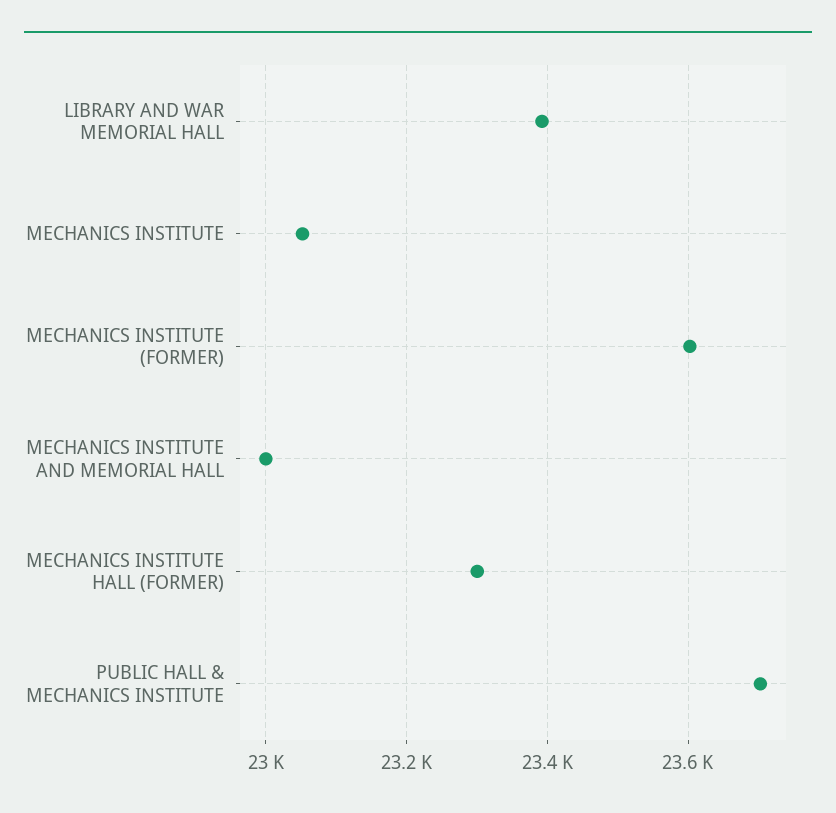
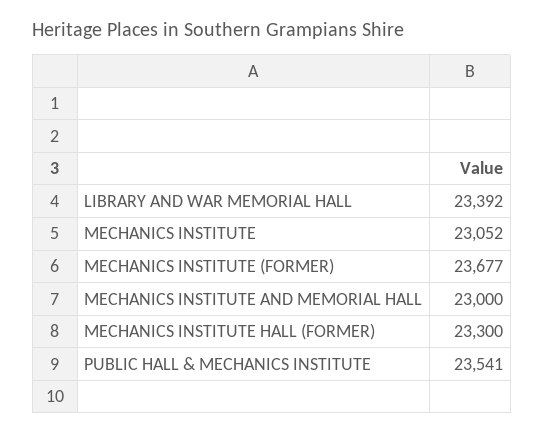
  {
    "LIBRARY AND WAR MEMORIAL HALL": 23392,
    "MECHANICS INSTITUTE": 23052,
-   "MECHANICS INSTITUTE (FORMER)": 23600,
+   "MECHANICS INSTITUTE (FORMER)": 23677,
    "MECHANICS INSTITUTE AND MEMORIAL HALL": 23000,
    "MECHANICS INSTITUTE HALL (FORMER)": 23300,
-   "PUBLIC HALL & MECHANICS INSTITUTE": 23700
+   "PUBLIC HALL & MECHANICS INSTITUTE": 23541
  }

